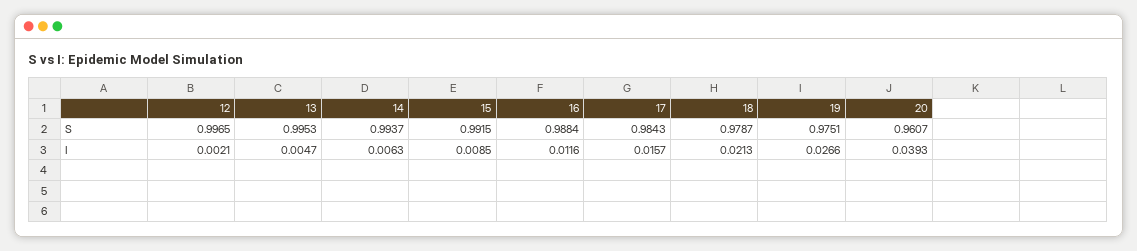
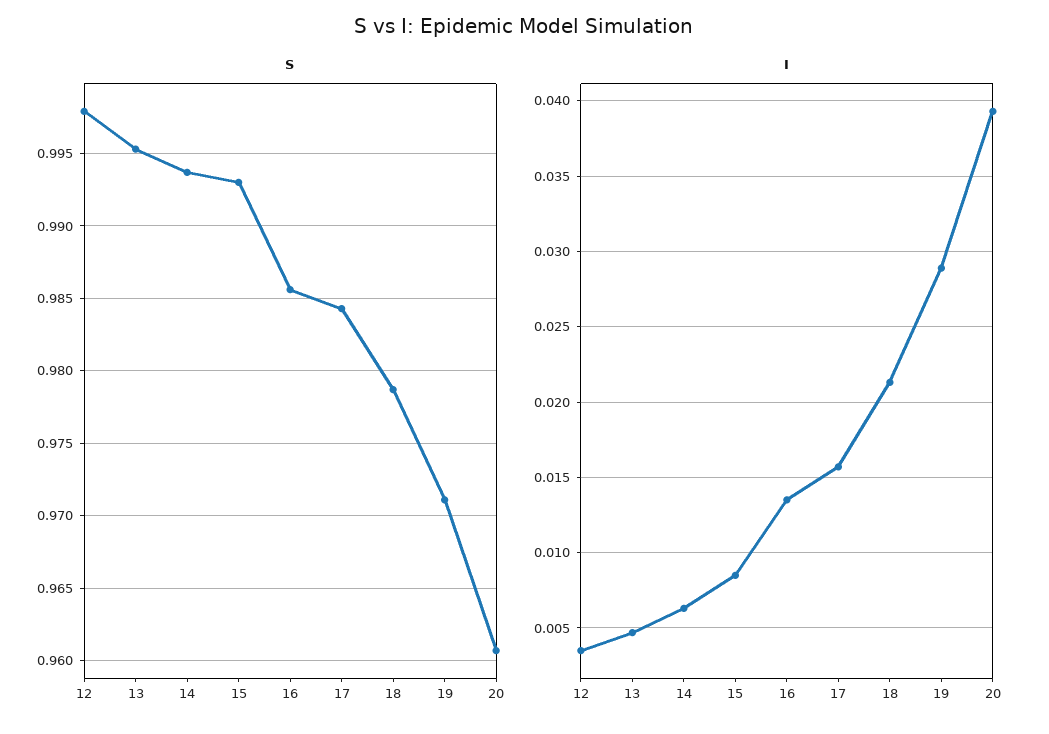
  {
    "S": {
-     "12": 0.9965,
+     "12": 0.998,
      "13": 0.9953,
      "14": 0.9937,
-     "15": 0.9915,
+     "15": 0.993,
-     "16": 0.9884,
+     "16": 0.9855,
      "17": 0.9843,
      "18": 0.9787,
-     "19": 0.9751,
+     "19": 0.971,
      "20": 0.9607
    },
    "I": {
-     "12": 0.0021,
+     "12": 0.0035,
      "13": 0.0047,
      "14": 0.0063,
      "15": 0.0085,
-     "16": 0.0116,
+     "16": 0.0135,
      "17": 0.0157,
      "18": 0.0213,
-     "19": 0.0266,
+     "19": 0.029,
      "20": 0.0393
    }
  }

